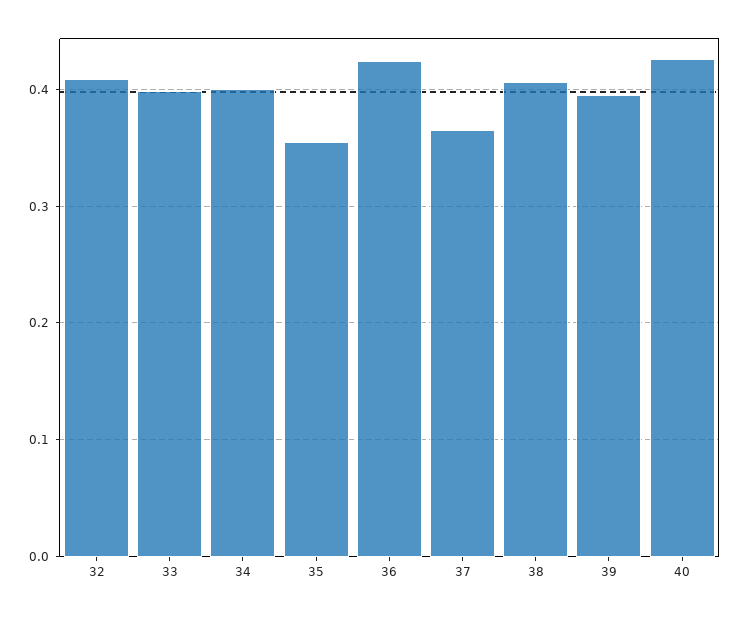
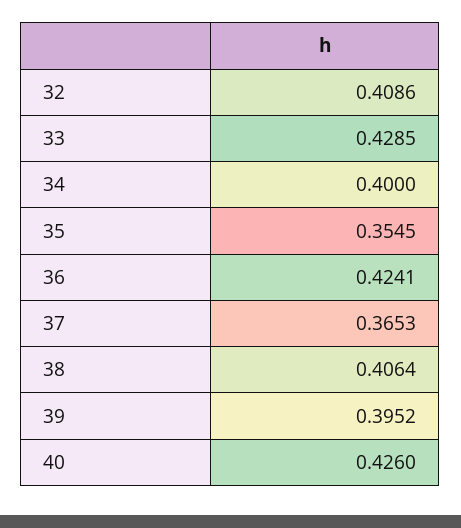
  {
    "32": 0.4086,
-   "33": 0.4,
+   "33": 0.4285,
    "34": 0.4,
    "35": 0.3545,
    "36": 0.4241,
    "37": 0.3653,
    "38": 0.4064,
    "39": 0.3952,
    "40": 0.426
  }

